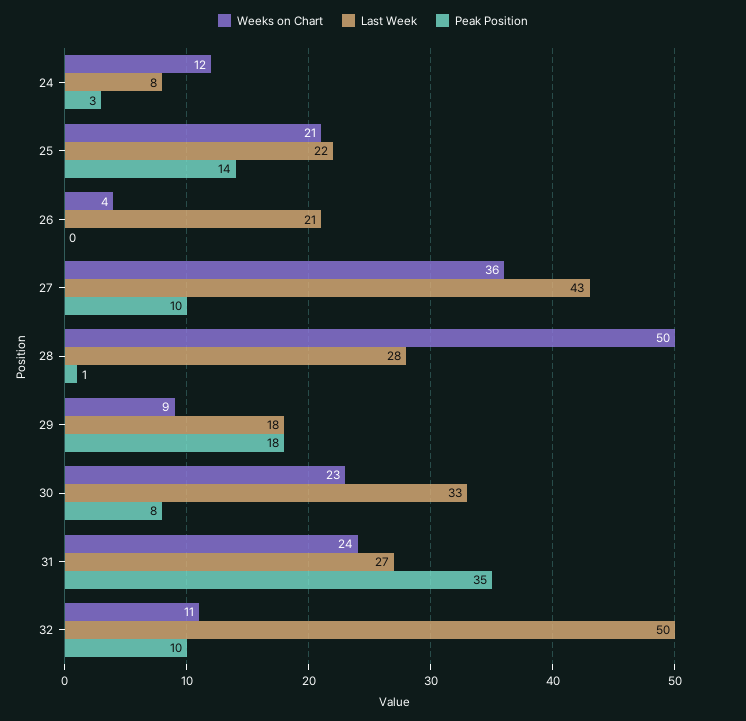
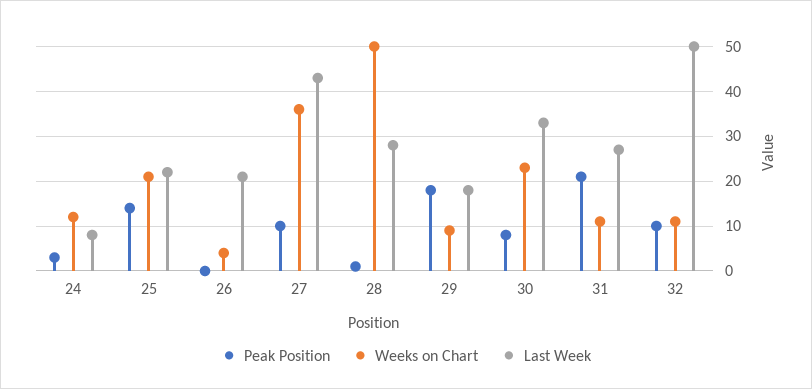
  {
    "Weeks on Chart": {
      "24": 12,
      "25": 21,
      "26": 4,
      "27": 36,
      "28": 50,
      "29": 9,
      "30": 23,
-     "31": 24,
+     "31": 10,
      "32": 11
    },
    "Last Week": {
      "24": 8,
      "25": 22,
      "26": 21,
      "27": 43,
      "28": 28,
      "29": 18,
      "30": 33,
      "31": 27,
      "32": 50
    },
    "Peak Position": {
      "24": 3,
      "25": 14,
      "26": 0,
      "27": 10,
      "28": 1,
      "29": 18,
      "30": 8,
-     "31": 35,
+     "31": 20,
      "32": 10
    }
  }

